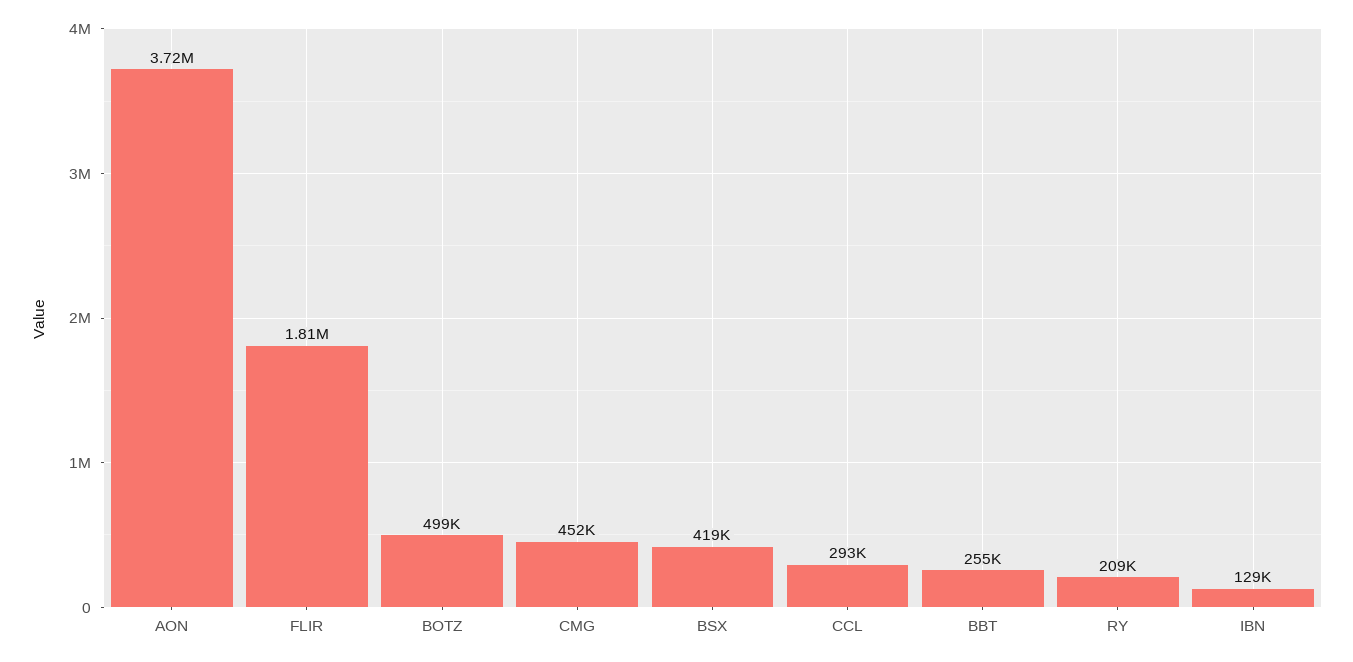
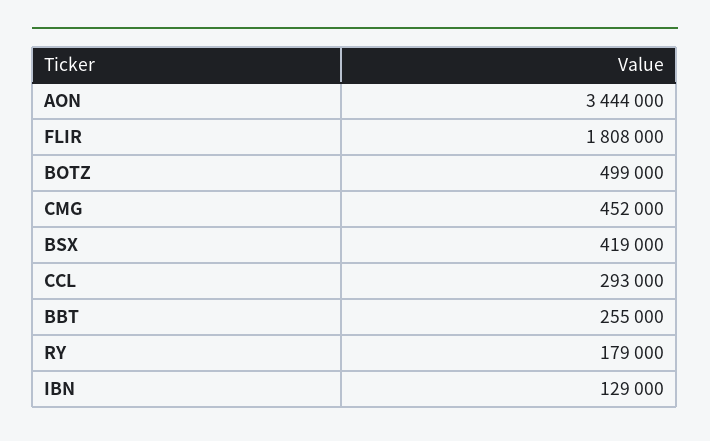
  {
-   "AON": 3720000,
+   "AON": 3444000,
    "FLIR": 1808000,
    "BOTZ": 499000,
    "CMG": 452000,
    "BSX": 419000,
    "CCL": 293000,
    "BBT": 255000,
-   "RY": 209000,
+   "RY": 179000,
    "IBN": 129000
  }

